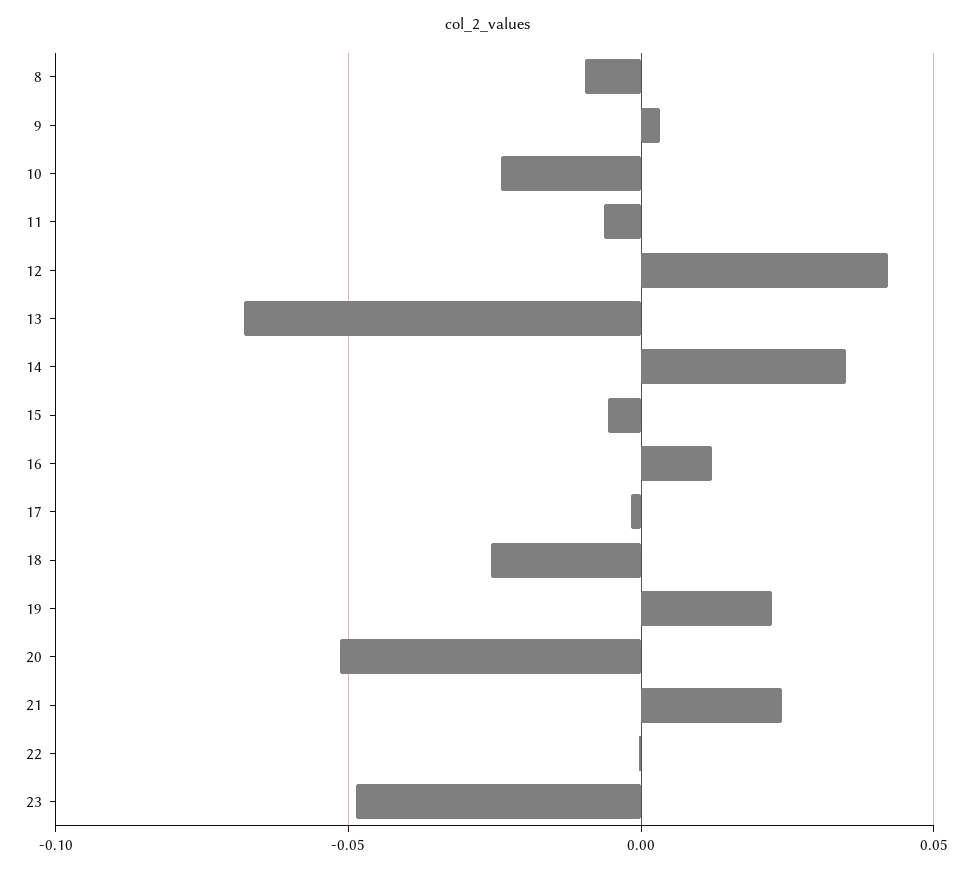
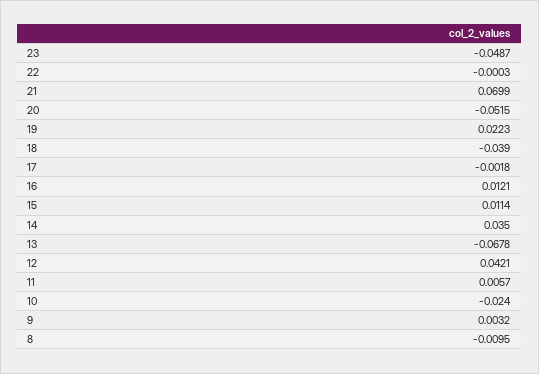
  {
    "8": -0.0095,
    "9": 0.0032,
    "10": -0.024,
-   "11": -0.005,
+   "11": 0.0057,
    "12": 0.0421,
    "13": -0.0678,
    "14": 0.035,
-   "15": -0.005,
+   "15": 0.0114,
    "16": 0.0121,
    "17": -0.0018,
-   "18": -0.025,
+   "18": -0.039,
    "19": 0.0223,
    "20": -0.0515,
-   "21": 0.025,
+   "21": 0.0699,
    "22": -0.0003,
    "23": -0.0487
  }

